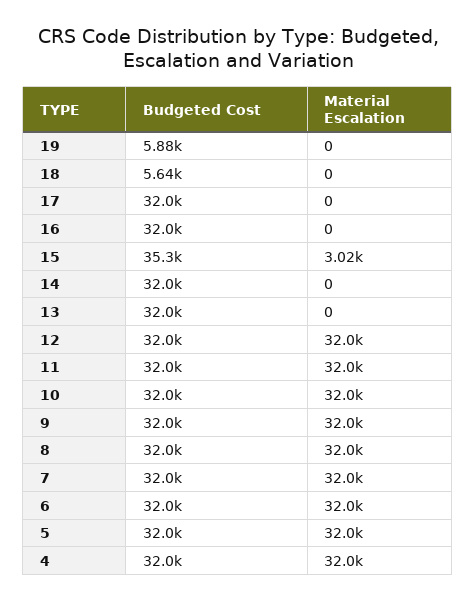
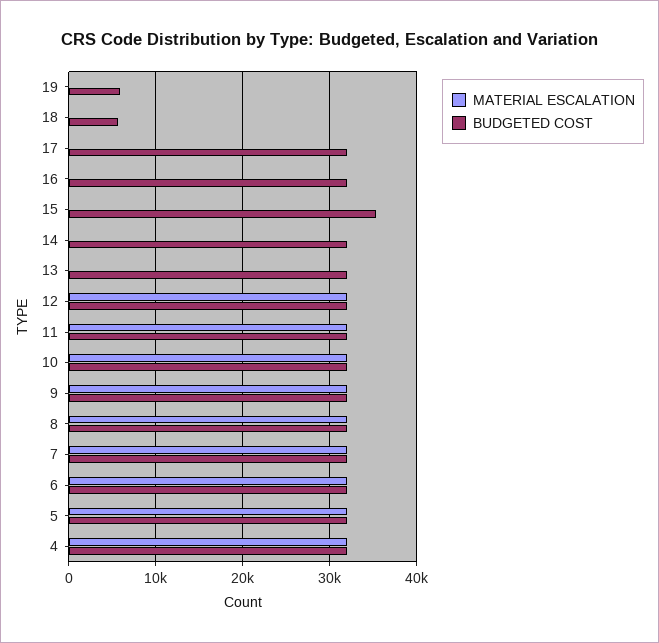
  {
    "Budgeted Cost": {
      "19": 5880,
      "18": 5640,
      "17": 32000,
      "16": 32000,
      "15": 35300,
      "14": 32000,
      "13": 32000,
      "12": 32000,
      "11": 32000,
      "10": 32000,
      "9": 32000,
      "8": 32000,
      "7": 32000,
      "6": 32000,
      "5": 32000,
      "4": 32000
    },
    "Material Escalation": {
      "19": 0,
      "18": 0,
      "17": 0,
      "16": 0,
-     "15": 3020,
+     "15": 0,
      "14": 0,
      "13": 0,
      "12": 32000,
      "11": 32000,
      "10": 32000,
      "9": 32000,
      "8": 32000,
      "7": 32000,
      "6": 32000,
      "5": 32000,
      "4": 32000
    }
  }

